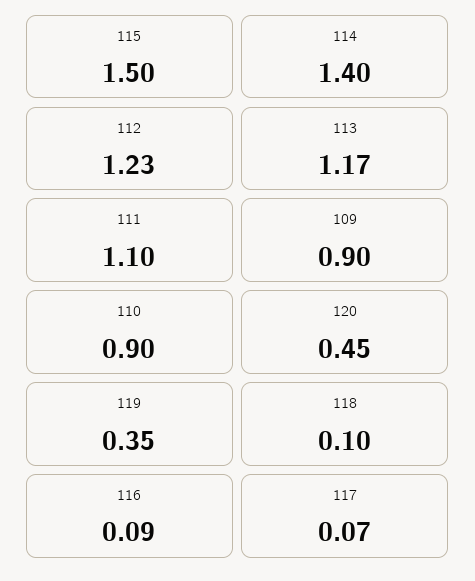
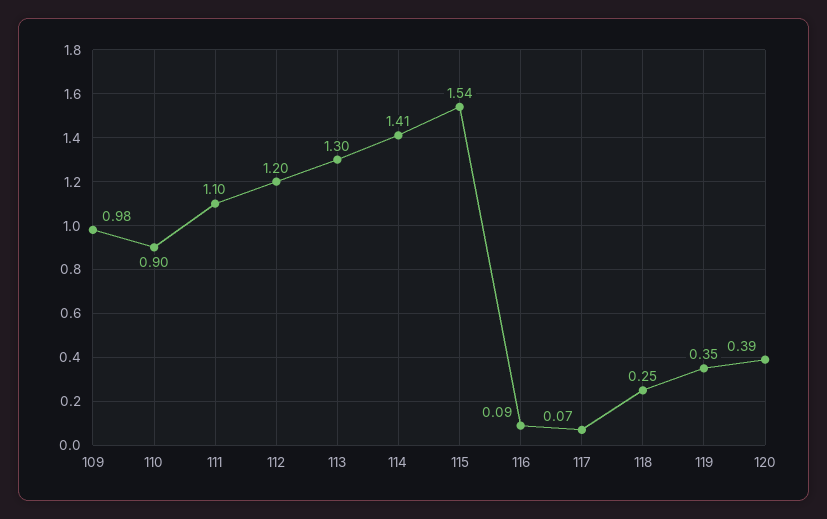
  {
-   "115": 1.5,
+   "115": 1.54,
-   "114": 1.4,
+   "114": 1.41,
-   "112": 1.23,
+   "112": 1.2,
-   "113": 1.17,
+   "113": 1.3,
    "111": 1.1,
-   "109": 0.9,
+   "109": 0.98,
    "110": 0.9,
-   "120": 0.45,
+   "120": 0.39,
    "119": 0.35,
-   "118": 0.1,
+   "118": 0.25,
    "116": 0.09,
    "117": 0.07
  }

